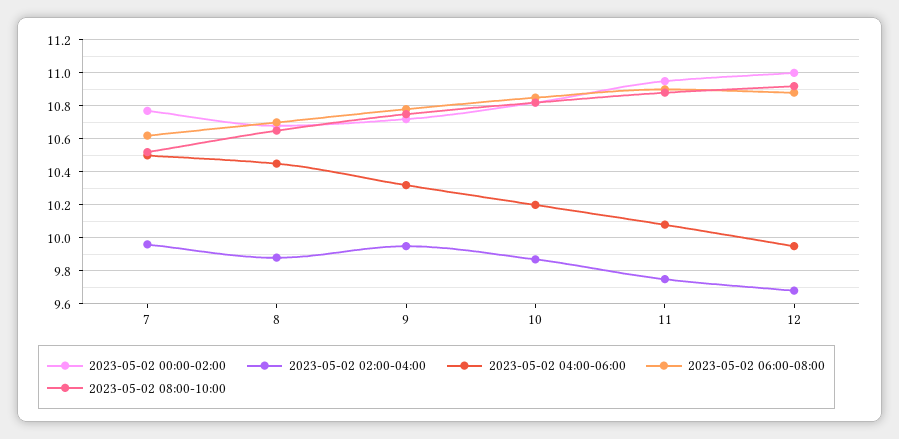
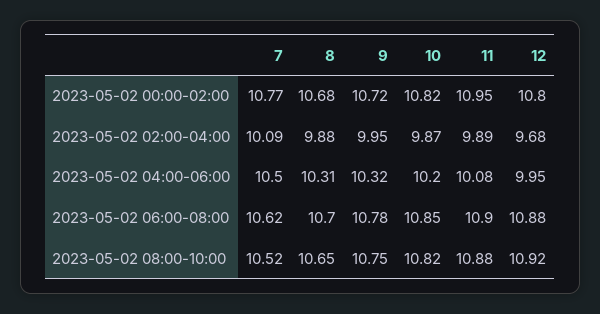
  {
    "2023-05-02 00:00-02:00": {
      "7": 10.77,
      "8": 10.68,
      "9": 10.72,
      "10": 10.82,
      "11": 10.95,
-     "12": 11
+     "12": 10.8
    },
    "2023-05-02 02:00-04:00": {
-     "7": 9.95,
+     "7": 10.09,
      "8": 9.88,
      "9": 9.95,
      "10": 9.87,
-     "11": 9.75,
+     "11": 9.89,
      "12": 9.68
    },
    "2023-05-02 04:00-06:00": {
      "7": 10.5,
-     "8": 10.45,
+     "8": 10.31,
      "9": 10.32,
      "10": 10.2,
      "11": 10.08,
      "12": 9.95
    },
    "2023-05-02 06:00-08:00": {
      "7": 10.62,
      "8": 10.7,
      "9": 10.78,
      "10": 10.85,
      "11": 10.9,
      "12": 10.88
    },
    "2023-05-02 08:00-10:00": {
      "7": 10.52,
      "8": 10.65,
      "9": 10.75,
      "10": 10.82,
      "11": 10.88,
      "12": 10.92
    }
  }

